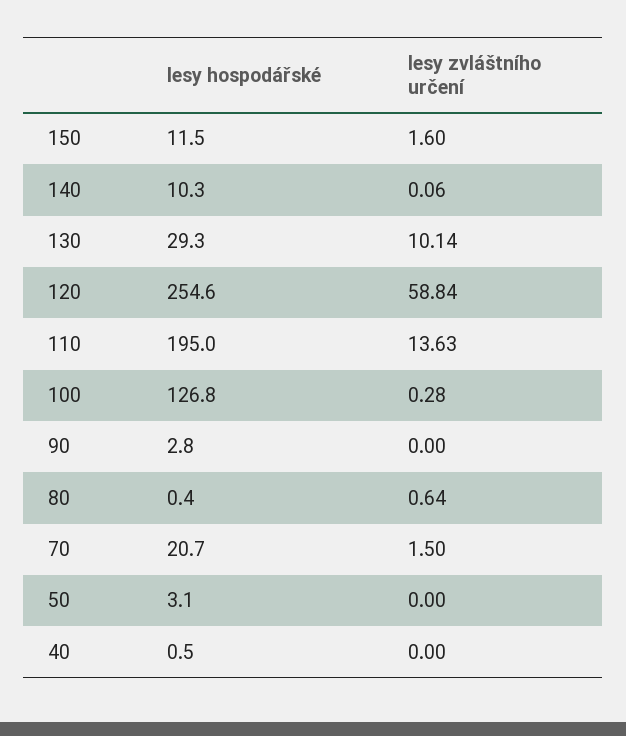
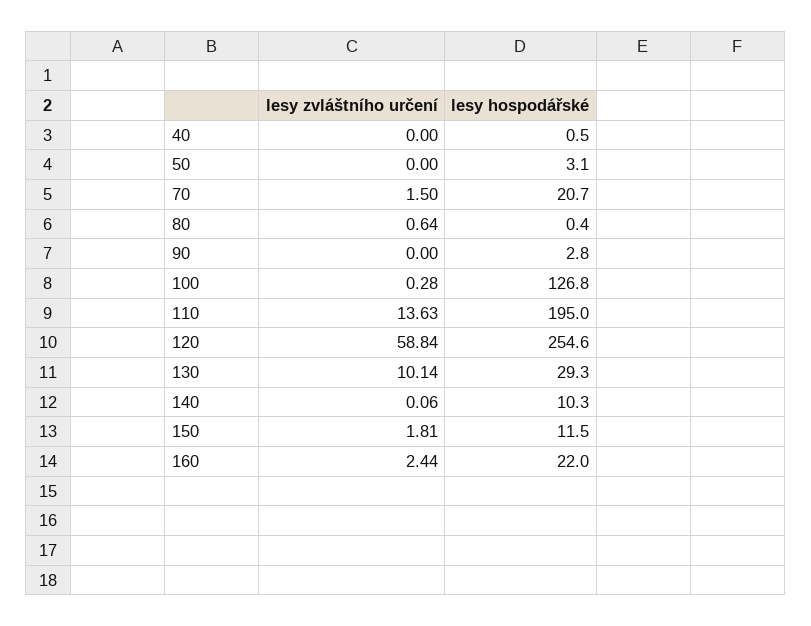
  {
    "lesy hospodářské": {
      "150": 11.5,
      "140": 10.3,
      "130": 29.3,
      "120": 254.6,
      "110": 195,
      "100": 126.8,
      "90": 2.8,
      "80": 0.4,
      "70": 20.7,
      "50": 3.1,
-     "40": 0.5
+     "40": 0.5,
+     "160": 22
    },
    "lesy zvláštního určení": {
-     "150": 1.6,
+     "150": 1.81,
      "140": 0.06,
      "130": 10.14,
      "120": 58.84,
      "110": 13.63,
      "100": 0.28,
      "90": 0,
      "80": 0.64,
      "70": 1.5,
      "50": 0,
-     "40": 0
+     "40": 0,
+     "160": 2.44
    }
  }

